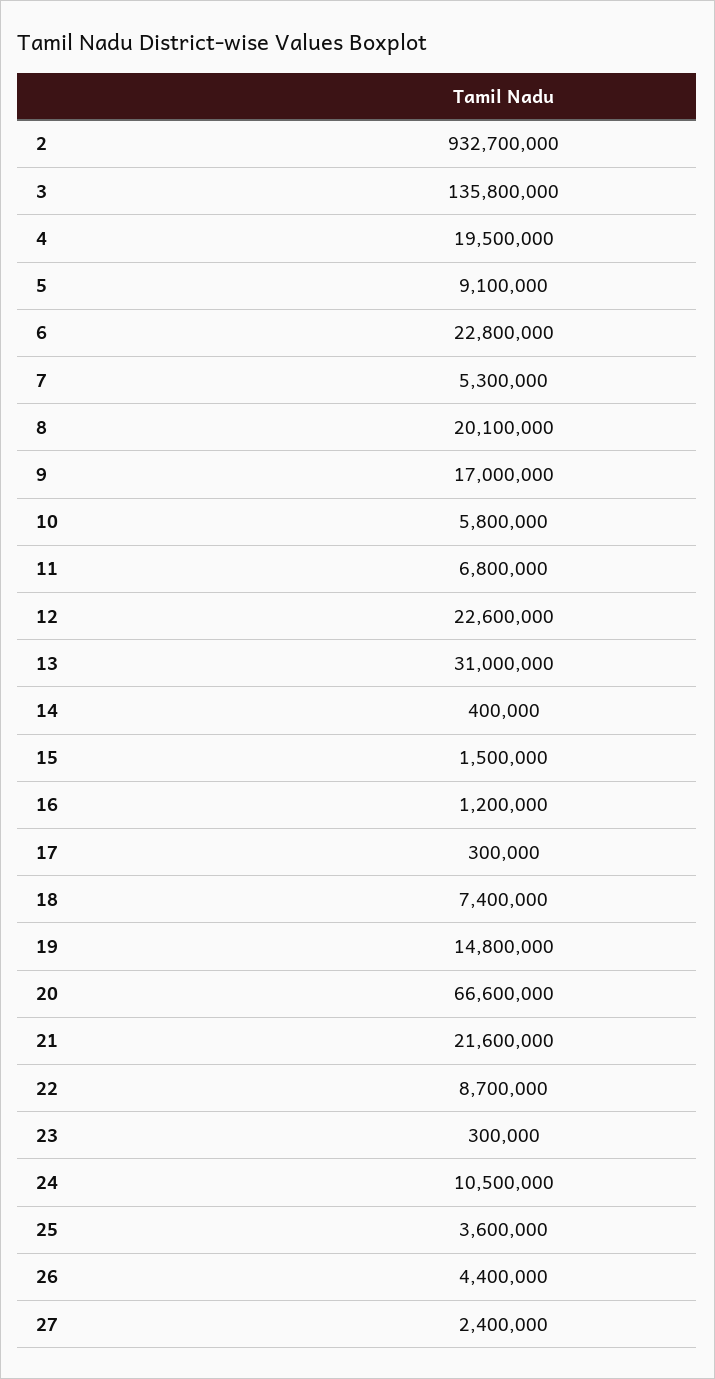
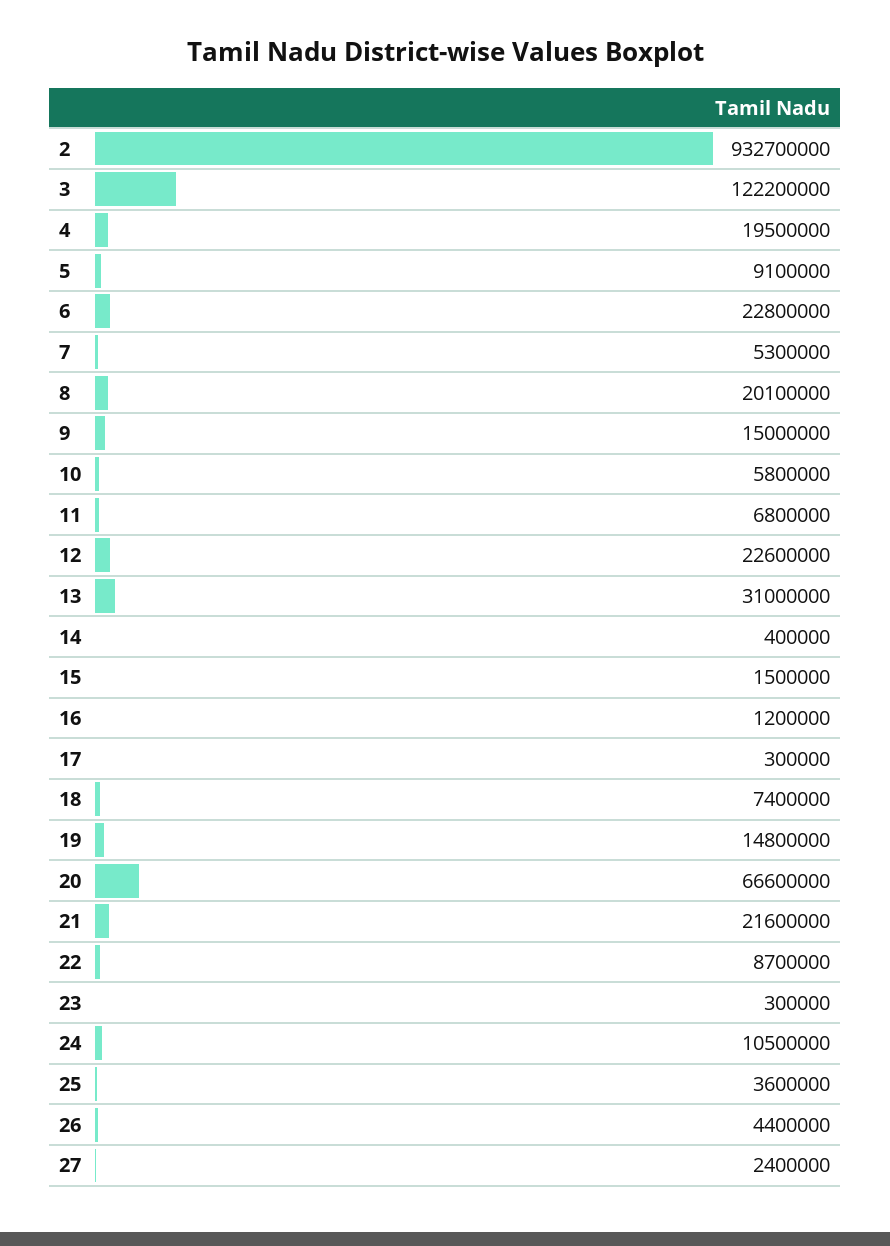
  {
    "2": 932700000,
-   "3": 135800000,
+   "3": 122200000,
    "4": 19500000,
    "5": 9100000,
    "6": 22800000,
    "7": 5300000,
    "8": 20100000,
-   "9": 17000000,
+   "9": 15000000,
    "10": 5800000,
    "11": 6800000,
    "12": 22600000,
    "13": 31000000,
    "14": 400000,
    "15": 1500000,
    "16": 1200000,
    "17": 300000,
    "18": 7400000,
    "19": 14800000,
    "20": 66600000,
    "21": 21600000,
    "22": 8700000,
    "23": 300000,
    "24": 10500000,
    "25": 3600000,
    "26": 4400000,
    "27": 2400000
  }

